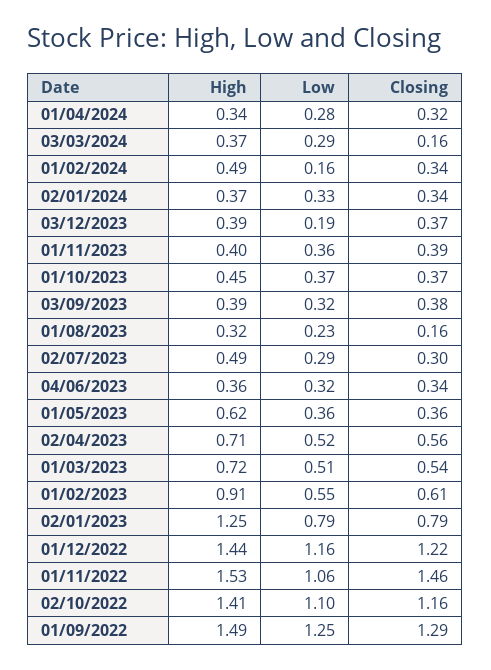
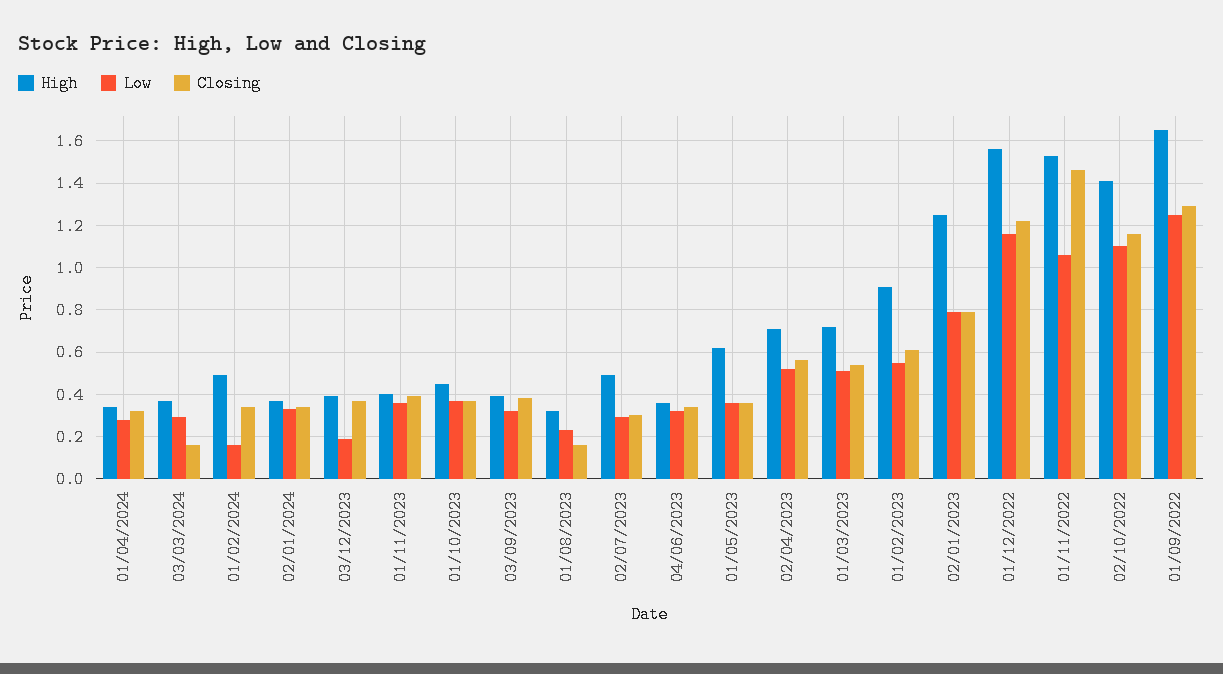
  {
    "High": {
      "01/04/2024": 0.34,
      "03/03/2024": 0.37,
      "01/02/2024": 0.49,
      "02/01/2024": 0.37,
      "03/12/2023": 0.39,
      "01/11/2023": 0.4,
      "01/10/2023": 0.45,
      "03/09/2023": 0.39,
      "01/08/2023": 0.32,
      "02/07/2023": 0.49,
      "04/06/2023": 0.36,
      "01/05/2023": 0.62,
      "02/04/2023": 0.71,
      "01/03/2023": 0.72,
      "01/02/2023": 0.91,
      "02/01/2023": 1.25,
-     "01/12/2022": 1.44,
+     "01/12/2022": 1.55,
      "01/11/2022": 1.53,
      "02/10/2022": 1.41,
-     "01/09/2022": 1.49
+     "01/09/2022": 1.65
    },
    "Low": {
      "01/04/2024": 0.28,
      "03/03/2024": 0.29,
      "01/02/2024": 0.16,
      "02/01/2024": 0.33,
      "03/12/2023": 0.19,
      "01/11/2023": 0.36,
      "01/10/2023": 0.37,
      "03/09/2023": 0.32,
      "01/08/2023": 0.23,
      "02/07/2023": 0.29,
      "04/06/2023": 0.32,
      "01/05/2023": 0.36,
      "02/04/2023": 0.52,
      "01/03/2023": 0.51,
      "01/02/2023": 0.55,
      "02/01/2023": 0.79,
      "01/12/2022": 1.16,
      "01/11/2022": 1.06,
      "02/10/2022": 1.1,
      "01/09/2022": 1.25
    },
    "Closing": {
      "01/04/2024": 0.32,
      "03/03/2024": 0.16,
      "01/02/2024": 0.34,
      "02/01/2024": 0.34,
      "03/12/2023": 0.37,
      "01/11/2023": 0.39,
      "01/10/2023": 0.37,
      "03/09/2023": 0.38,
      "01/08/2023": 0.16,
      "02/07/2023": 0.3,
      "04/06/2023": 0.34,
      "01/05/2023": 0.36,
      "02/04/2023": 0.56,
      "01/03/2023": 0.54,
      "01/02/2023": 0.61,
      "02/01/2023": 0.79,
      "01/12/2022": 1.22,
      "01/11/2022": 1.46,
      "02/10/2022": 1.16,
      "01/09/2022": 1.29
    }
  }

